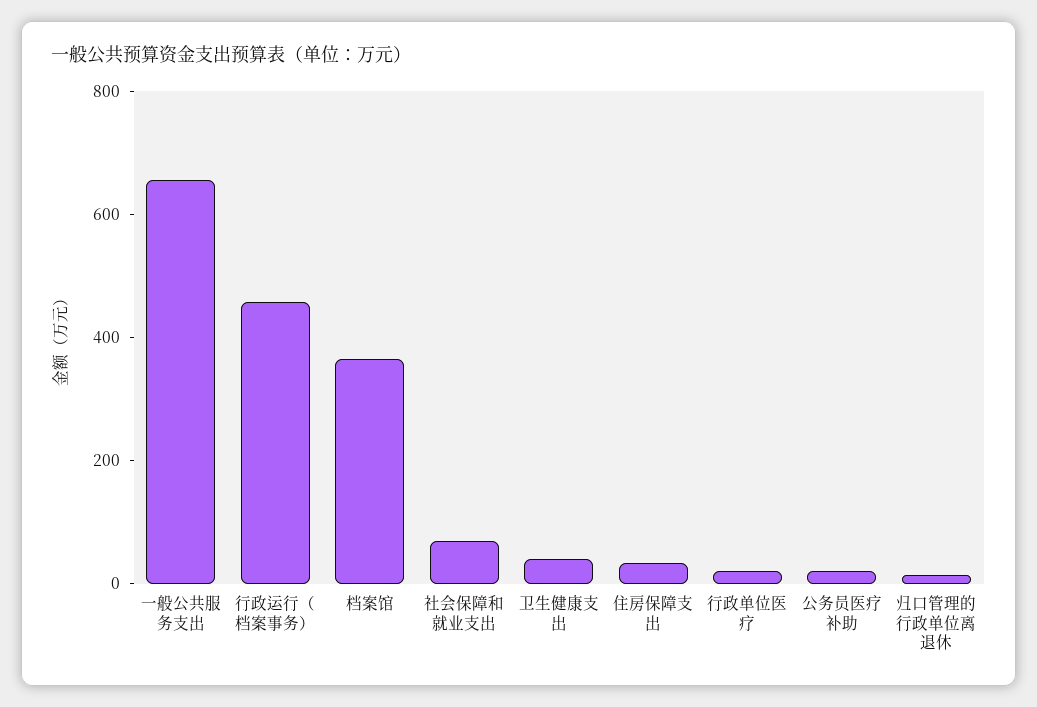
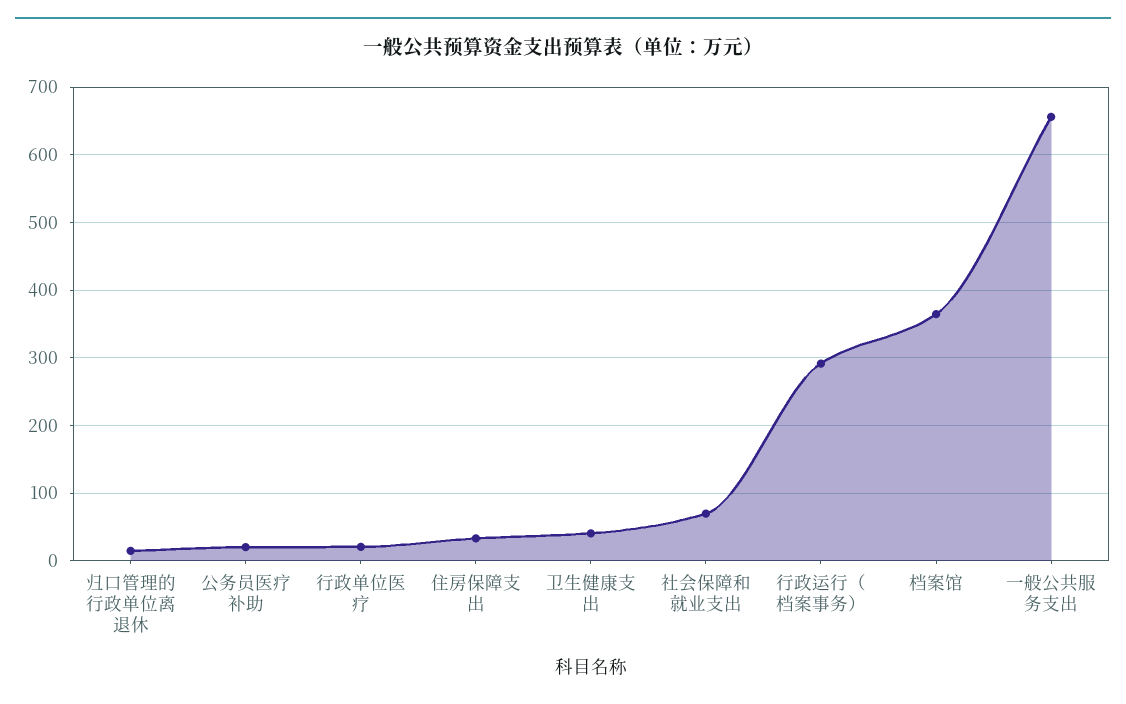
  {
    "一般公共服务支出": 660,
-   "行政运行（档案事务）": 450,
+   "行政运行（档案事务）": 290,
    "档案馆": 360,
    "社会保障和就业支出": 70,
    "卫生健康支出": 40,
    "住房保障支出": 30,
    "行政单位医疗": 20,
    "公务员医疗补助": 20,
    "归口管理的行政单位离退休": 10
  }

